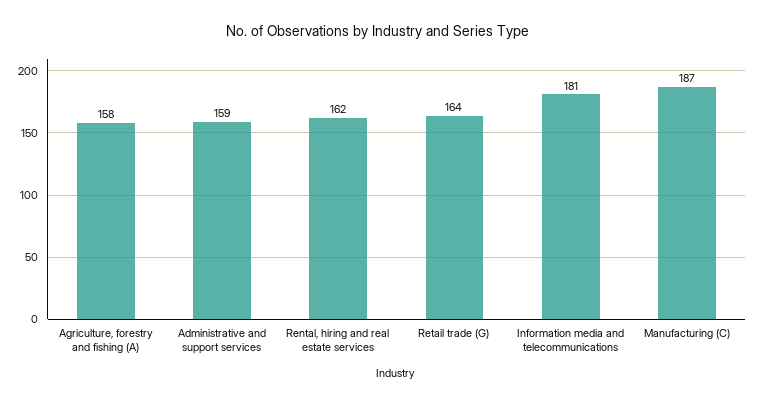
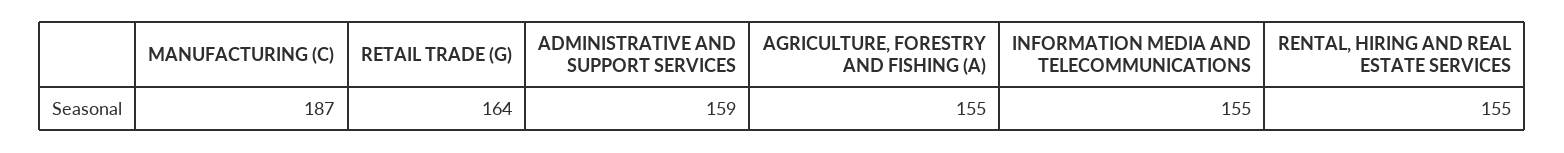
  {
-   "Agriculture, forestry and fishing (A)": 158,
+   "Agriculture, forestry and fishing (A)": 155,
    "Administrative and support services": 159,
-   "Rental, hiring and real estate services": 162,
+   "Rental, hiring and real estate services": 155,
    "Retail trade (G)": 164,
-   "Information media and telecommunications": 181,
+   "Information media and telecommunications": 155,
    "Manufacturing (C)": 187
  }

